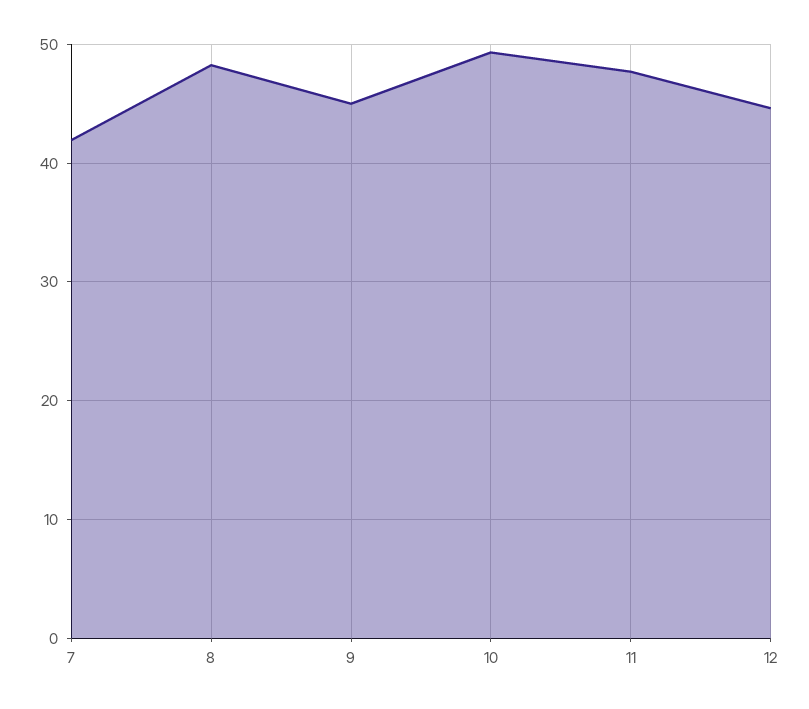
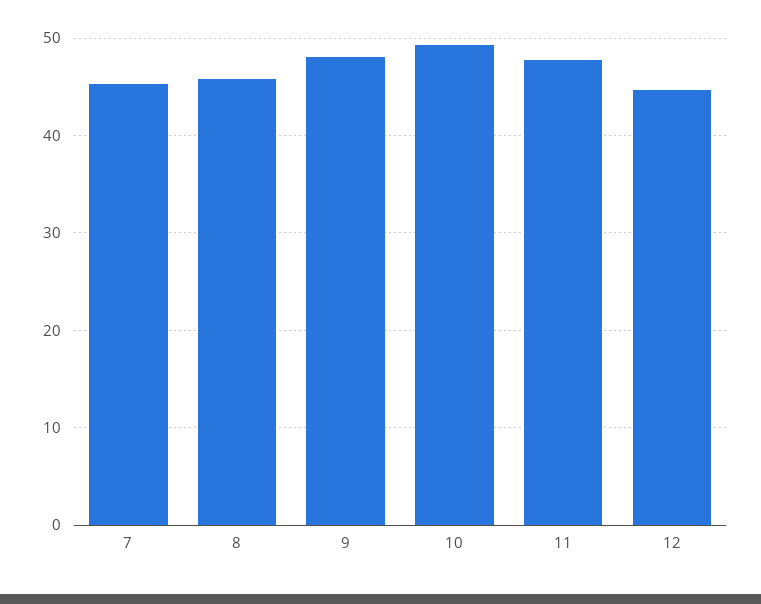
  {
-   "7": 42,
+   "7": 45,
-   "8": 48,
+   "8": 46,
-   "9": 45,
+   "9": 48,
    "10": 49,
    "11": 48,
    "12": 45
  }

